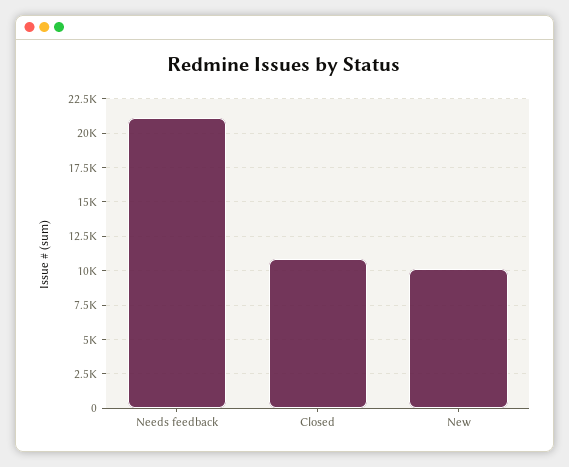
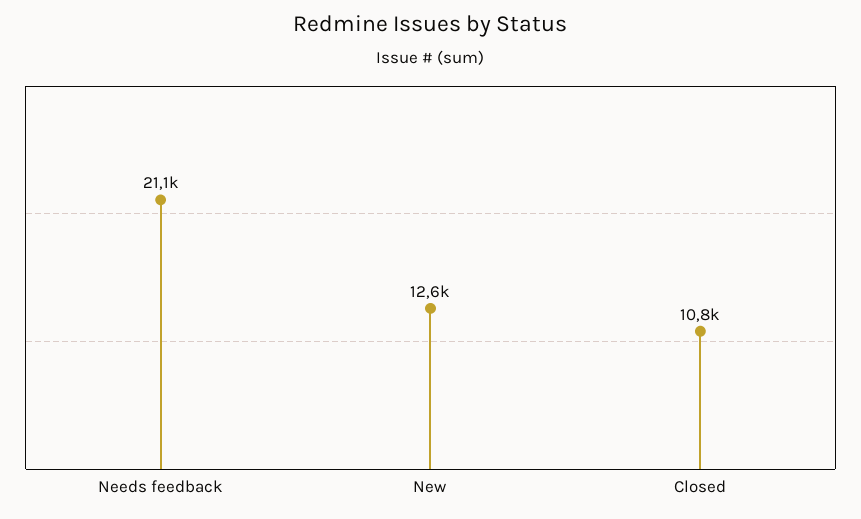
  {
    "Needs feedback": 21100,
    "Closed": 10800,
-   "New": 10000
+   "New": 12600
  }

